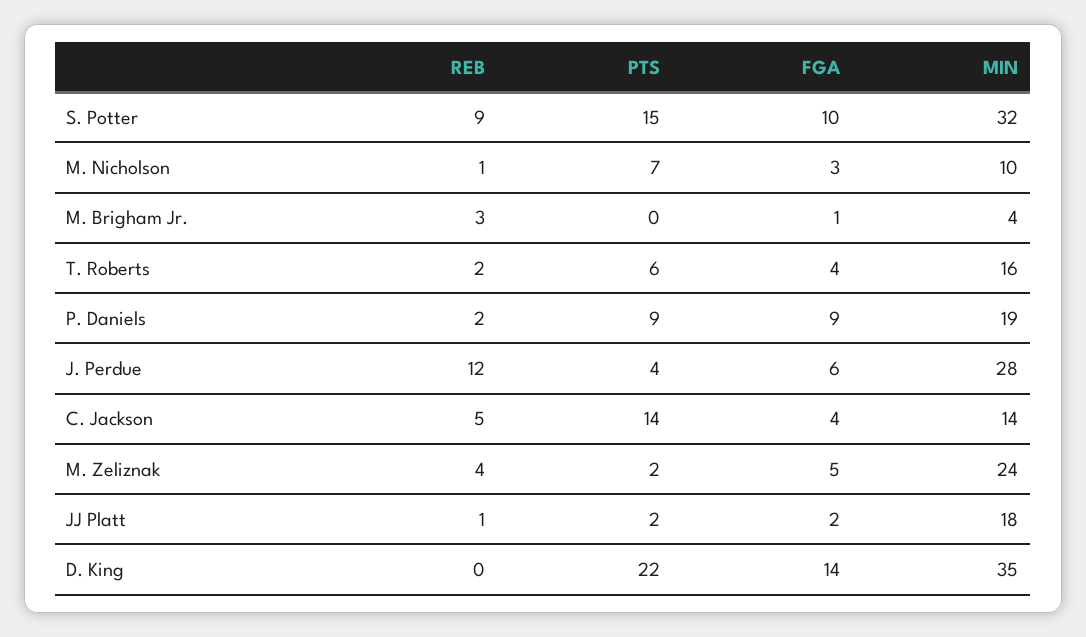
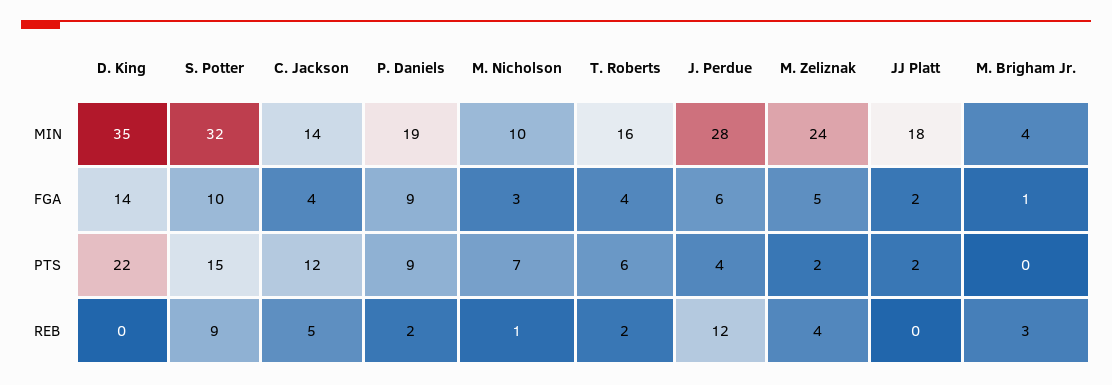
  {
    "REB": {
      "S. Potter": 9,
      "M. Nicholson": 1,
      "M. Brigham Jr.": 3,
      "T. Roberts": 2,
      "P. Daniels": 2,
      "J. Perdue": 12,
      "C. Jackson": 5,
      "M. Zeliznak": 4,
-     "JJ Platt": 1,
+     "JJ Platt": 0,
      "D. King": 0
    },
    "PTS": {
      "S. Potter": 15,
      "M. Nicholson": 7,
      "M. Brigham Jr.": 0,
      "T. Roberts": 6,
      "P. Daniels": 9,
      "J. Perdue": 4,
-     "C. Jackson": 14,
+     "C. Jackson": 12,
      "M. Zeliznak": 2,
      "JJ Platt": 2,
      "D. King": 22
    },
    "FGA": {
      "S. Potter": 10,
      "M. Nicholson": 3,
      "M. Brigham Jr.": 1,
      "T. Roberts": 4,
      "P. Daniels": 9,
      "J. Perdue": 6,
      "C. Jackson": 4,
      "M. Zeliznak": 5,
      "JJ Platt": 2,
      "D. King": 14
    },
    "MIN": {
      "S. Potter": 32,
      "M. Nicholson": 10,
      "M. Brigham Jr.": 4,
      "T. Roberts": 16,
      "P. Daniels": 19,
      "J. Perdue": 28,
      "C. Jackson": 14,
      "M. Zeliznak": 24,
      "JJ Platt": 18,
      "D. King": 35
    }
  }

